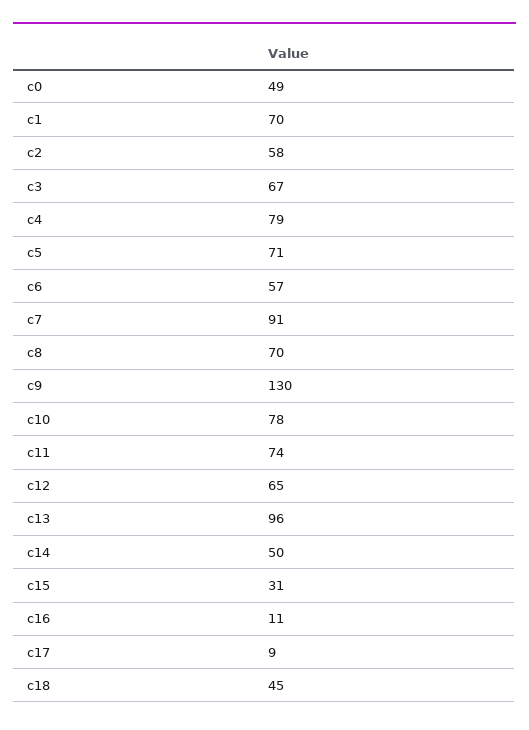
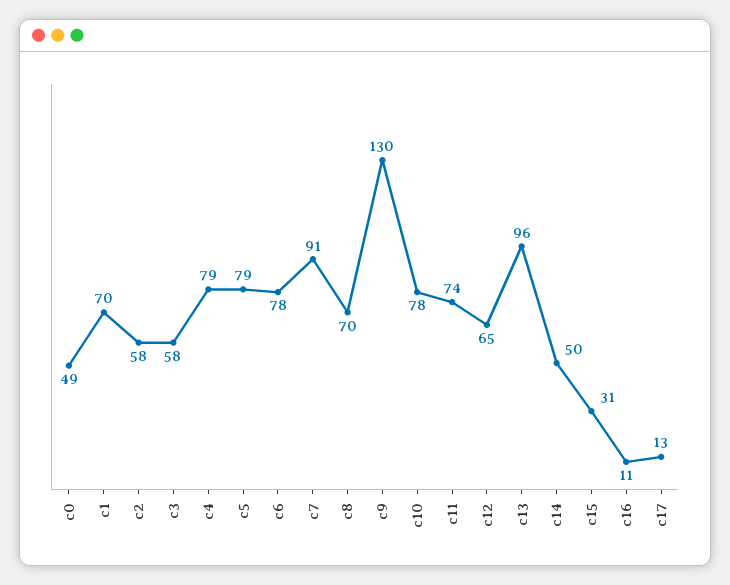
  {
    "c0": 49,
    "c1": 70,
    "c2": 58,
-   "c3": 67,
+   "c3": 58,
    "c4": 79,
-   "c5": 71,
+   "c5": 79,
-   "c6": 57,
+   "c6": 78,
    "c7": 91,
    "c8": 70,
    "c9": 130,
    "c10": 78,
    "c11": 74,
    "c12": 65,
    "c13": 96,
    "c14": 50,
    "c15": 31,
    "c16": 11,
-   "c17": 9,
+   "c17": 13
-   "c18": 45
  }

